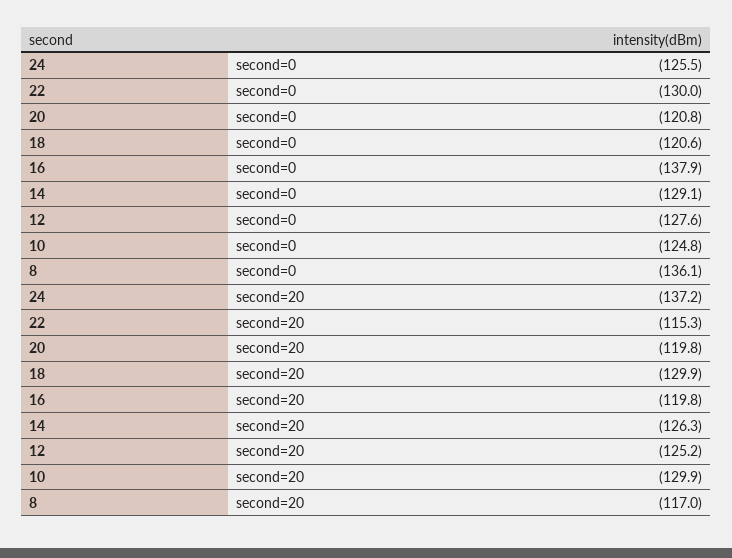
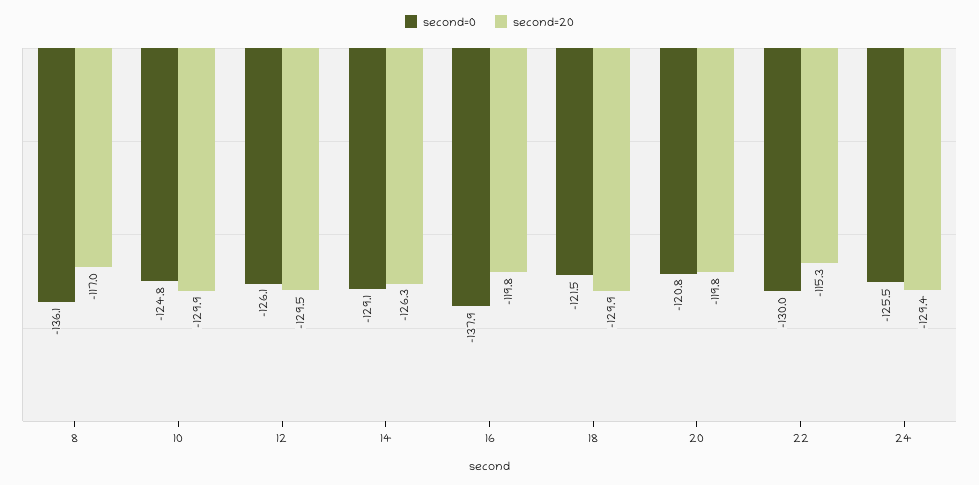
  {
    "second=0": {
      "24": -125.5,
      "22": -130,
      "20": -120.8,
-     "18": -120.6,
+     "18": -121.5,
      "16": -137.9,
      "14": -129.1,
-     "12": -127.6,
+     "12": -126.1,
      "10": -124.8,
      "8": -136.1
    },
    "second=20": {
-     "24": -137.2,
+     "24": -129.4,
      "22": -115.3,
      "20": -119.8,
      "18": -129.9,
      "16": -119.8,
      "14": -126.3,
-     "12": -125.2,
+     "12": -129.5,
      "10": -129.9,
      "8": -117
    }
  }

